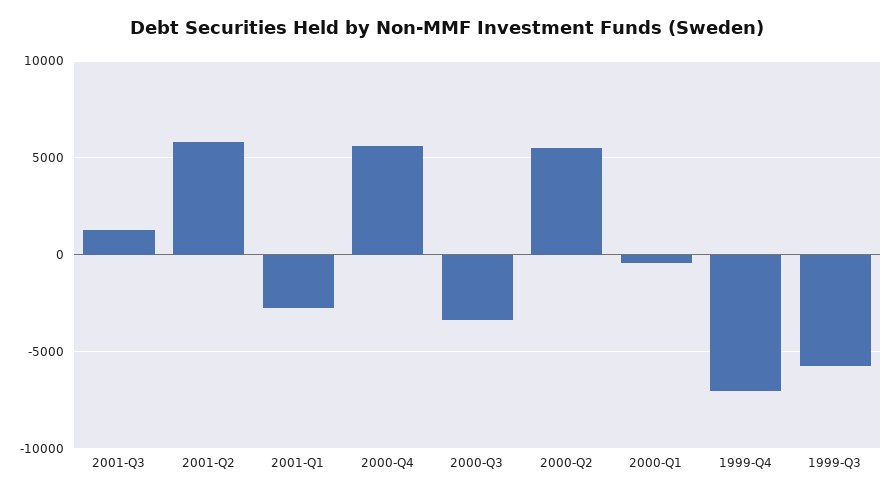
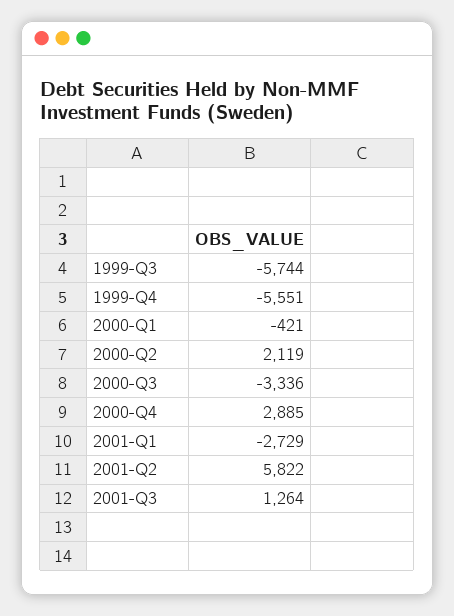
  {
    "2001-Q3": 1264,
    "2001-Q2": 5822,
    "2001-Q1": -2729,
-   "2000-Q4": 5500,
+   "2000-Q4": 2885,
    "2000-Q3": -3336,
-   "2000-Q2": 5500,
+   "2000-Q2": 2119,
    "2000-Q1": -421,
-   "1999-Q4": -7000,
+   "1999-Q4": -5551,
    "1999-Q3": -5744
  }

